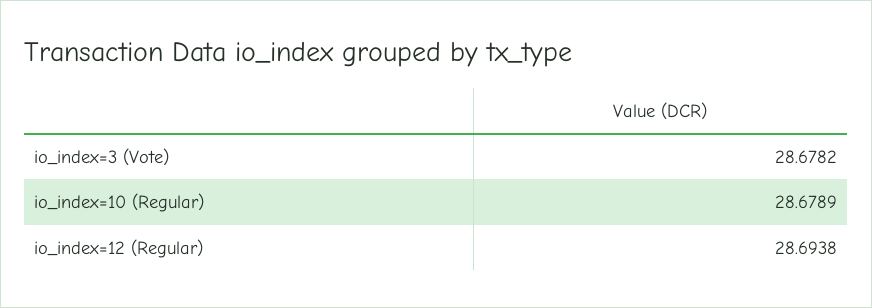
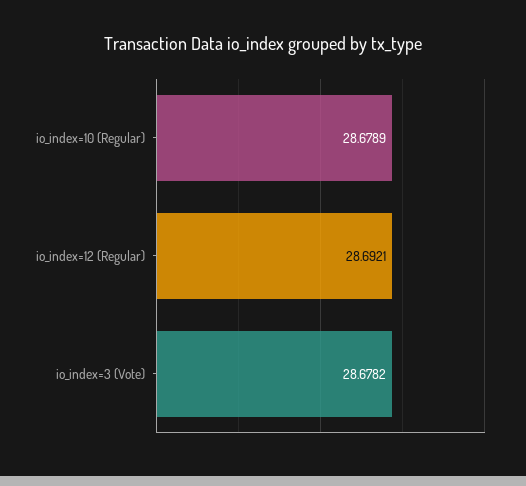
  {
    "io_index=3 (Vote)": 28.6782,
    "io_index=10 (Regular)": 28.6789,
-   "io_index=12 (Regular)": 28.6938
+   "io_index=12 (Regular)": 28.6921
  }

